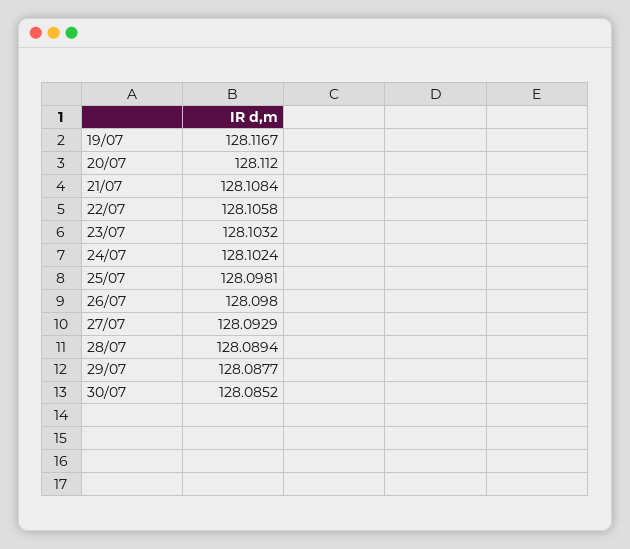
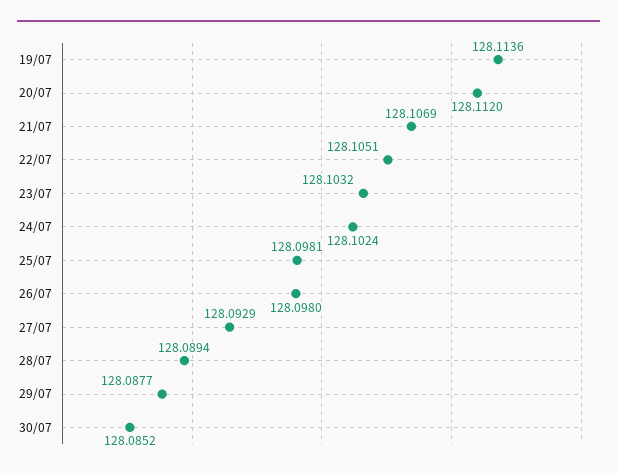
  {
-   "19/07": 128.1167,
+   "19/07": 128.1136,
    "20/07": 128.112,
-   "21/07": 128.1084,
+   "21/07": 128.1069,
-   "22/07": 128.1058,
+   "22/07": 128.1051,
    "23/07": 128.1032,
    "24/07": 128.1024,
    "25/07": 128.0981,
    "26/07": 128.098,
    "27/07": 128.0929,
    "28/07": 128.0894,
    "29/07": 128.0877,
    "30/07": 128.0852
  }

